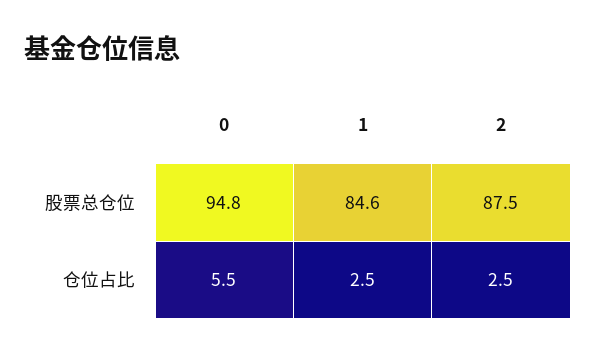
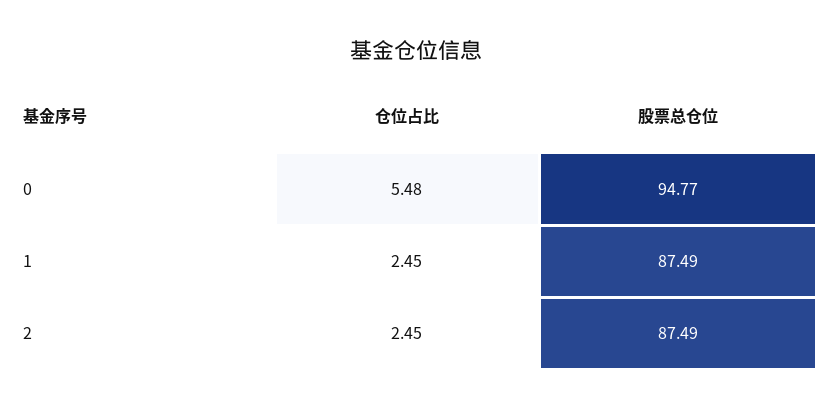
  {
    "0": {
      "股票总仓位": 94.77,
      "仓位占比": 5.48
    },
    "1": {
-     "股票总仓位": 84.6,
+     "股票总仓位": 87.49,
      "仓位占比": 2.45
    },
    "2": {
      "股票总仓位": 87.49,
      "仓位占比": 2.45
    }
  }

